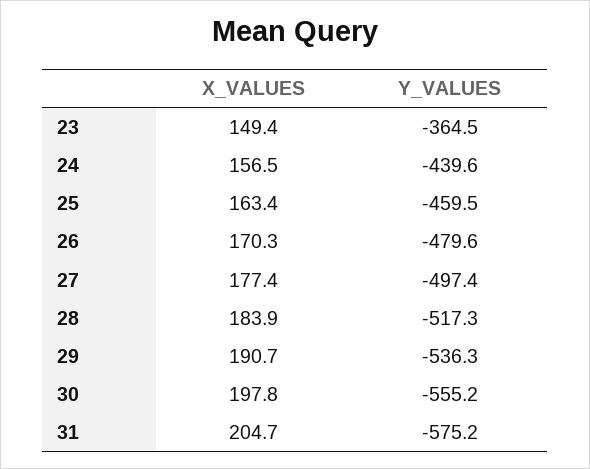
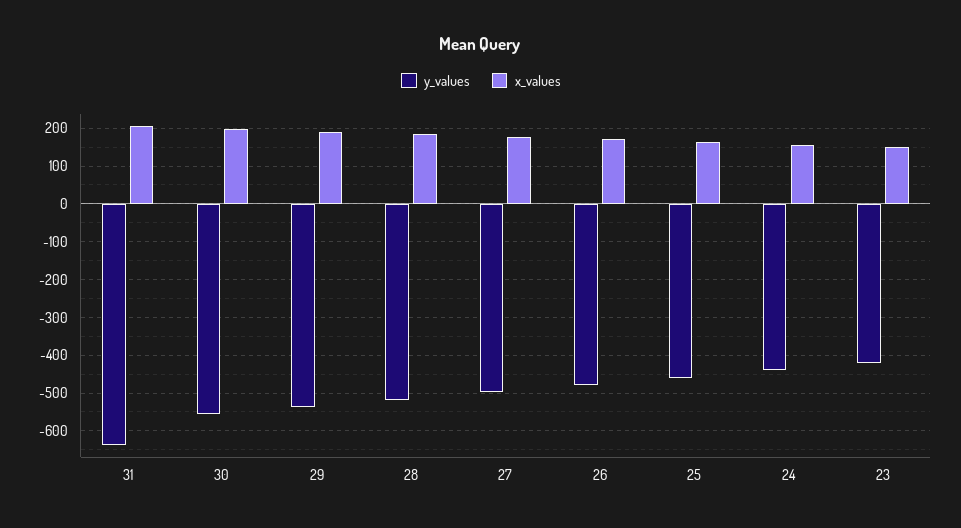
  {
    "X_VALUES": {
      "23": 149.4,
      "24": 156.5,
      "25": 163.4,
      "26": 170.3,
      "27": 177.4,
      "28": 183.9,
      "29": 190.7,
      "30": 197.8,
      "31": 204.7
    },
    "Y_VALUES": {
-     "23": -364.5,
+     "23": -420,
      "24": -439.6,
      "25": -459.5,
      "26": -479.6,
      "27": -497.4,
      "28": -517.3,
      "29": -536.3,
      "30": -555.2,
-     "31": -575.2
+     "31": -640
    }
  }

